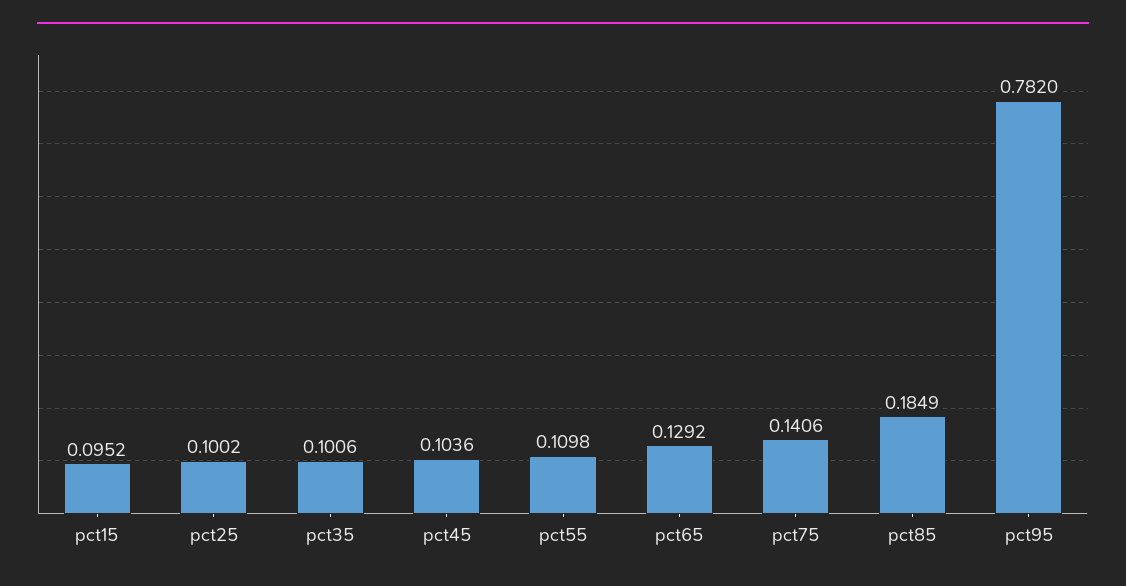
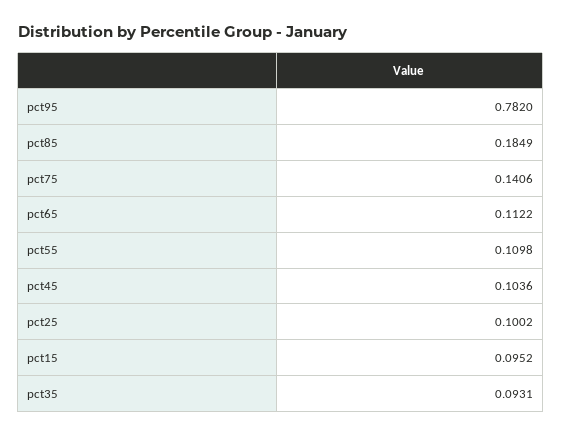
  {
    "pct15": 0.0952,
    "pct25": 0.1002,
-   "pct35": 0.1006,
+   "pct35": 0.0931,
    "pct45": 0.1036,
    "pct55": 0.1098,
-   "pct65": 0.1292,
+   "pct65": 0.1122,
    "pct75": 0.1406,
    "pct85": 0.1849,
    "pct95": 0.782
  }

